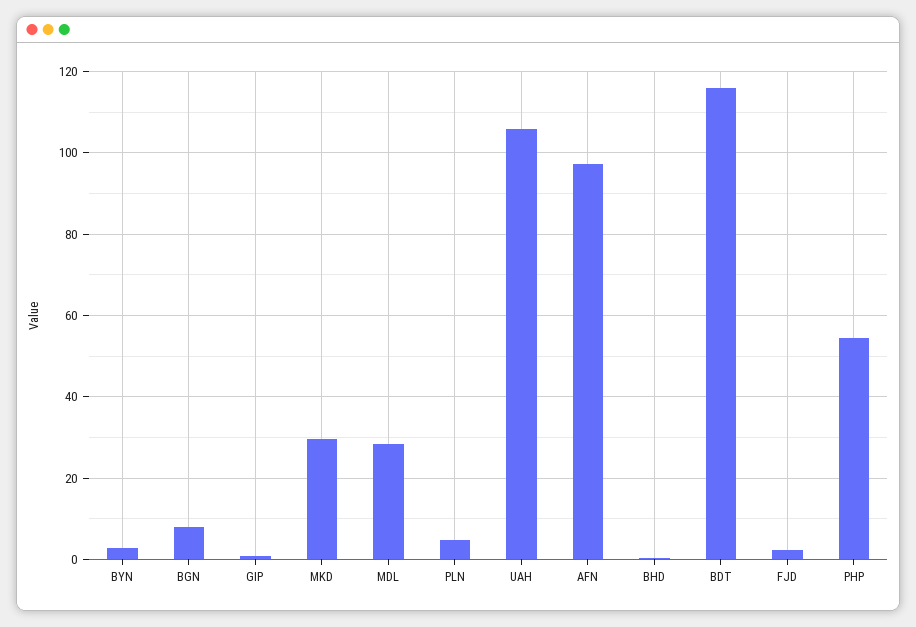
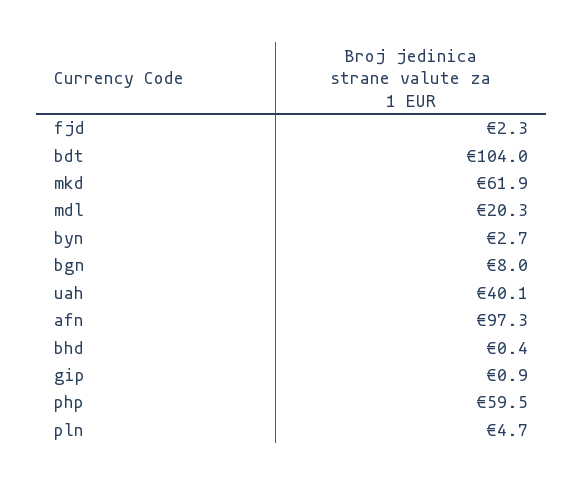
  {
    "BYN": 2.7,
    "BGN": 8,
    "GIP": 0.9,
-   "MKD": 30,
+   "MKD": 61.9,
-   "MDL": 28,
+   "MDL": 20.3,
    "PLN": 4.7,
-   "UAH": 106,
+   "UAH": 40.1,
    "AFN": 97.3,
    "BHD": 0.4,
-   "BDT": 116,
+   "BDT": 104,
    "FJD": 2.3,
-   "PHP": 54
+   "PHP": 59.5
  }

